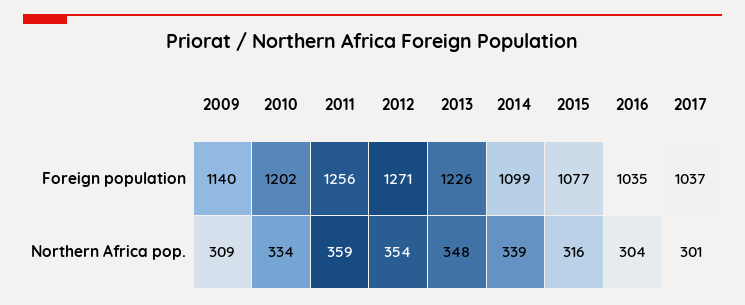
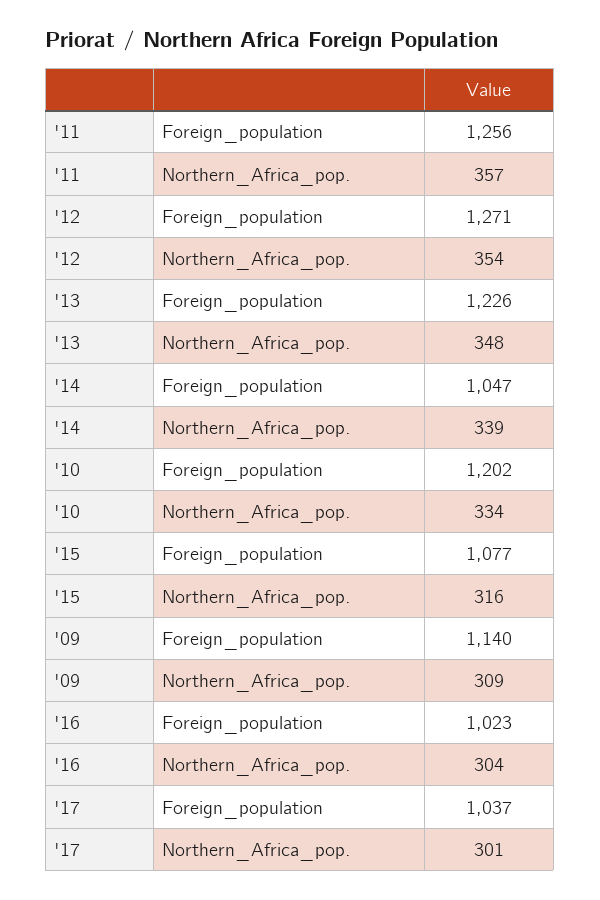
  {
    "2009": {
      "Foreign population": 1140,
      "Northern Africa pop.": 309
    },
    "2010": {
      "Foreign population": 1202,
      "Northern Africa pop.": 334
    },
    "2011": {
      "Foreign population": 1256,
-     "Northern Africa pop.": 359
+     "Northern Africa pop.": 357
    },
    "2012": {
      "Foreign population": 1271,
      "Northern Africa pop.": 354
    },
    "2013": {
      "Foreign population": 1226,
      "Northern Africa pop.": 348
    },
    "2014": {
-     "Foreign population": 1099,
+     "Foreign population": 1047,
      "Northern Africa pop.": 339
    },
    "2015": {
      "Foreign population": 1077,
      "Northern Africa pop.": 316
    },
    "2016": {
-     "Foreign population": 1035,
+     "Foreign population": 1023,
      "Northern Africa pop.": 304
    },
    "2017": {
      "Foreign population": 1037,
      "Northern Africa pop.": 301
    }
  }

